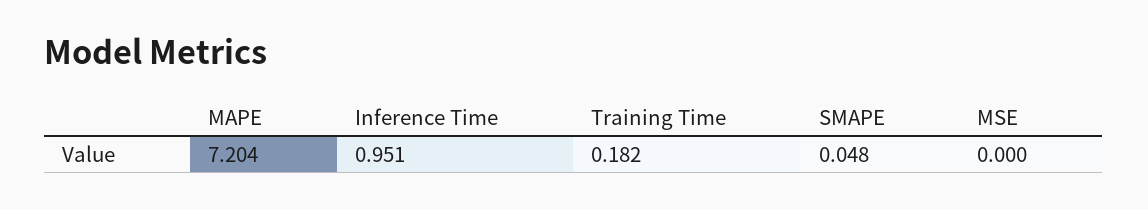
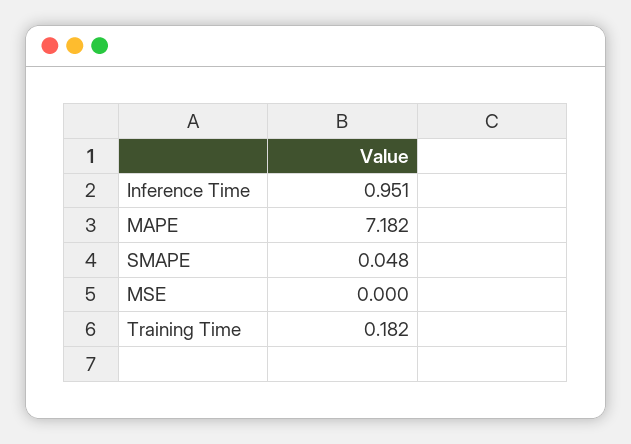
  {
-   "MAPE": 7.204,
+   "MAPE": 7.182,
    "Inference Time": 0.951,
    "Training Time": 0.182,
    "SMAPE": 0.048,
    "MSE": 0
  }

